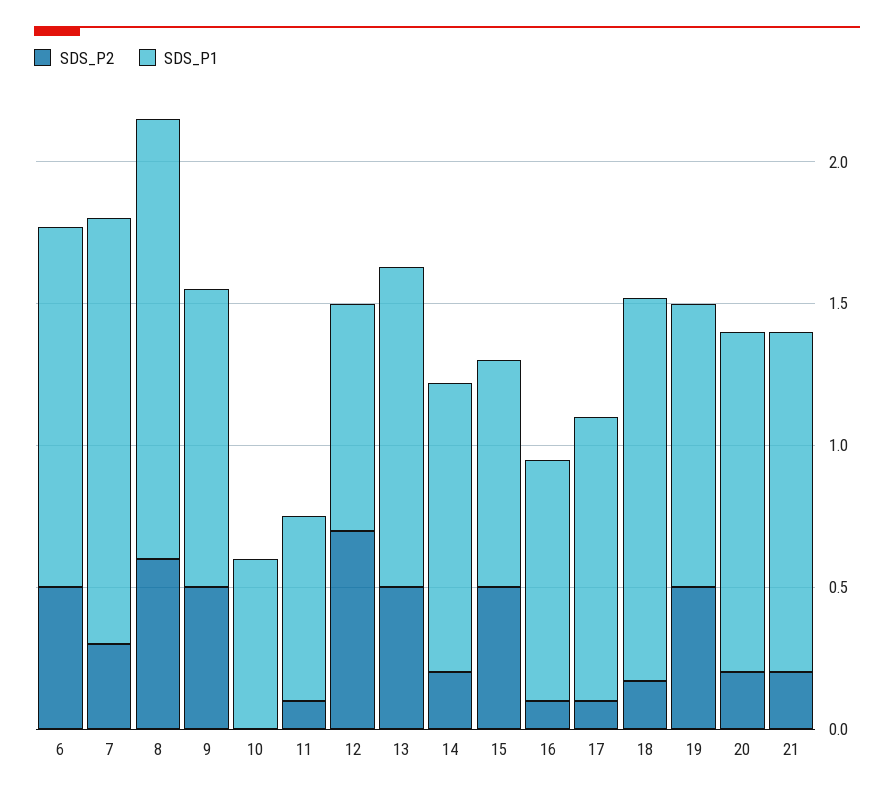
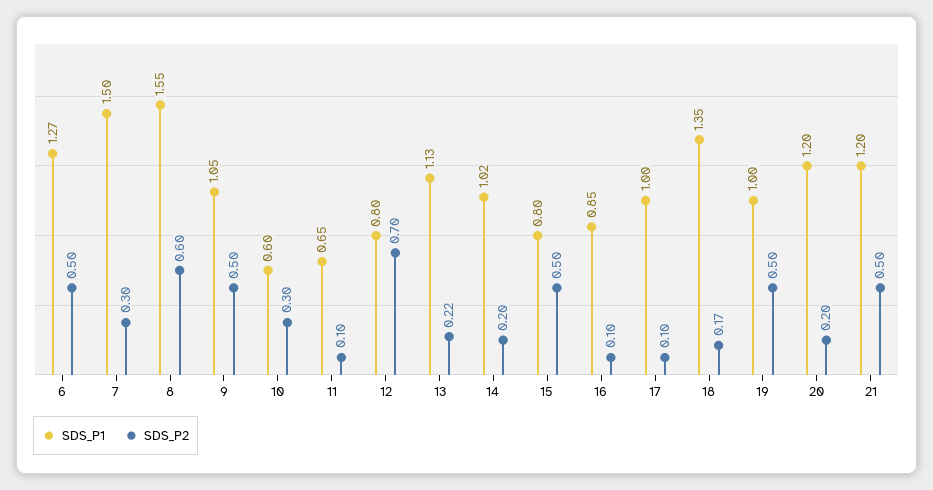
  {
    "SDS_P2": {
      "6": 0.5,
      "7": 0.3,
      "8": 0.6,
      "9": 0.5,
-     "10": 0,
+     "10": 0.3,
      "11": 0.1,
      "12": 0.7,
-     "13": 0.5,
+     "13": 0.22,
      "14": 0.2,
      "15": 0.5,
      "16": 0.1,
      "17": 0.1,
      "18": 0.17,
      "19": 0.5,
      "20": 0.2,
-     "21": 0.2
+     "21": 0.5
    },
    "SDS_P1": {
      "6": 1.27,
      "7": 1.5,
      "8": 1.55,
      "9": 1.05,
      "10": 0.6,
      "11": 0.65,
      "12": 0.8,
      "13": 1.13,
      "14": 1.02,
      "15": 0.8,
      "16": 0.85,
      "17": 1,
      "18": 1.35,
      "19": 1,
      "20": 1.2,
      "21": 1.2
    }
  }

